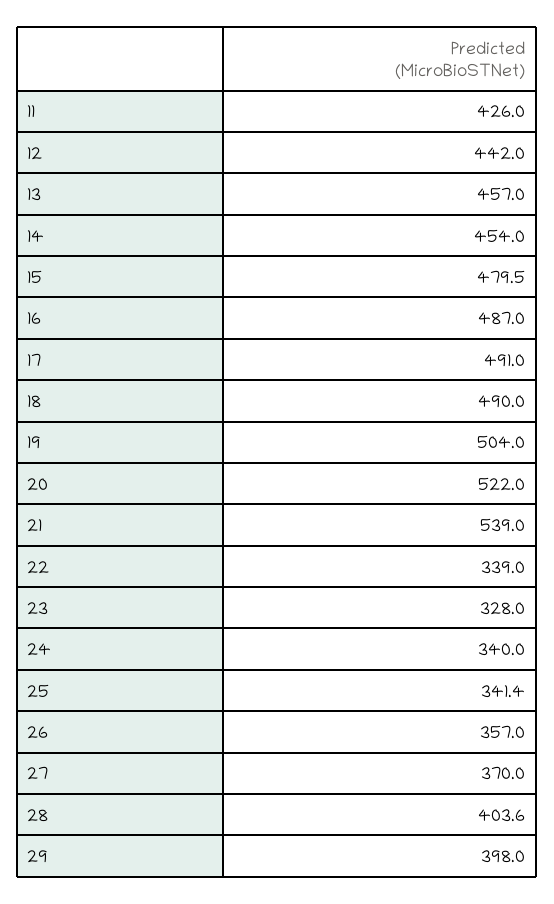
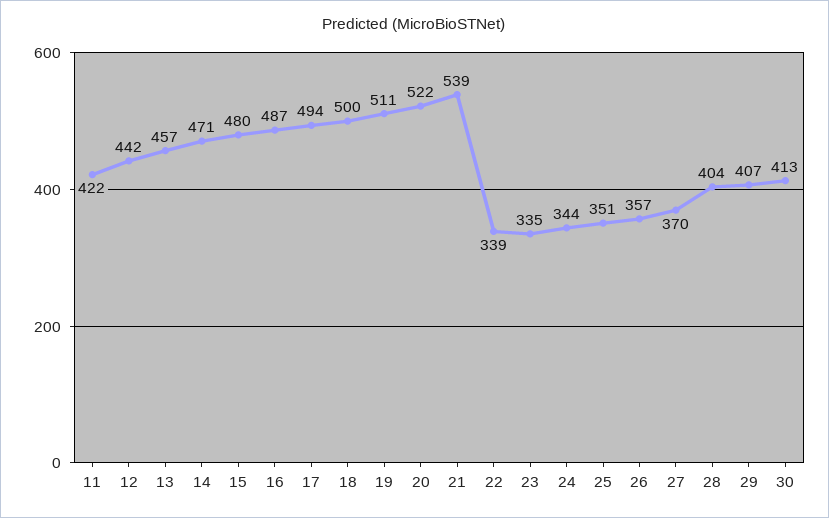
  {
-   "11": 426,
+   "11": 422,
    "12": 442,
    "13": 457,
-   "14": 454,
+   "14": 471,
    "15": 479.5,
    "16": 487,
-   "17": 491,
+   "17": 494,
-   "18": 490,
+   "18": 500,
-   "19": 504,
+   "19": 511,
    "20": 522,
    "21": 539,
    "22": 339,
-   "23": 328,
+   "23": 335,
-   "24": 340,
+   "24": 344,
-   "25": 341.4,
+   "25": 351,
    "26": 357,
    "27": 370,
    "28": 403.6,
-   "29": 398
+   "29": 407,
+   "30": 413
  }

